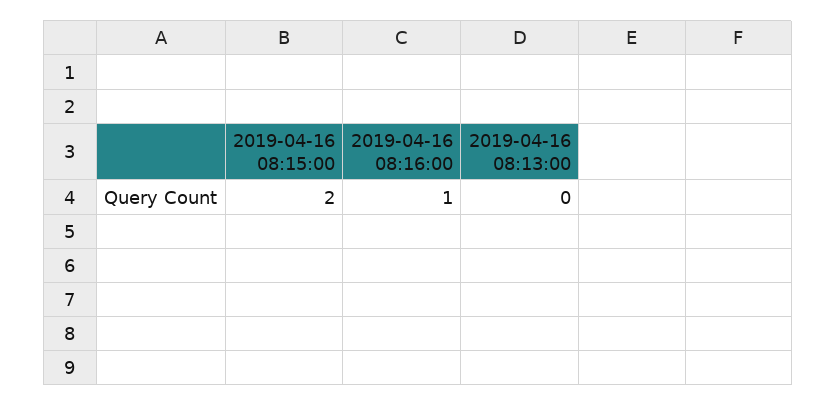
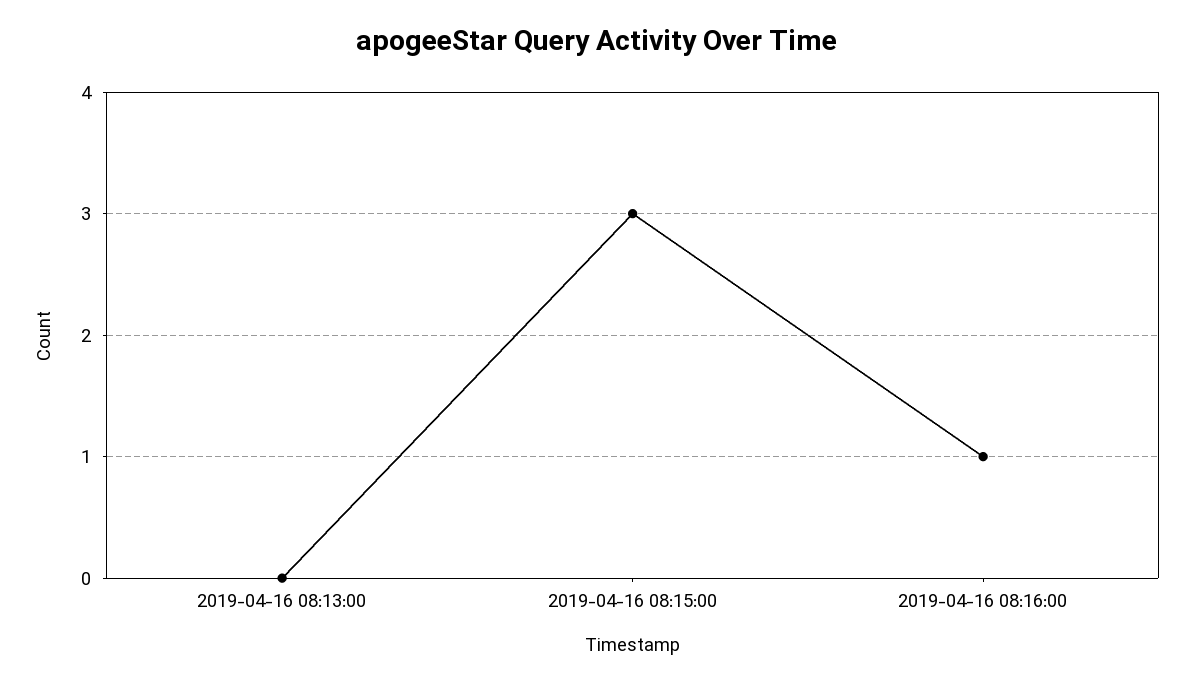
  {
-   "2019-04-16 08:15:00": 2,
+   "2019-04-16 08:15:00": 3,
    "2019-04-16 08:16:00": 1,
    "2019-04-16 08:13:00": 0
  }

